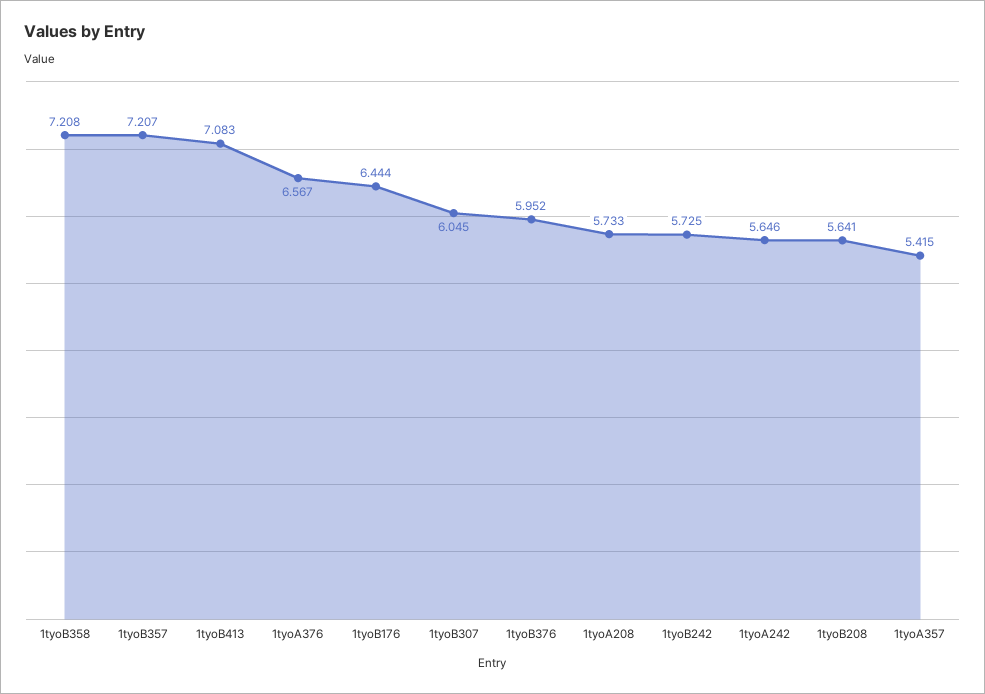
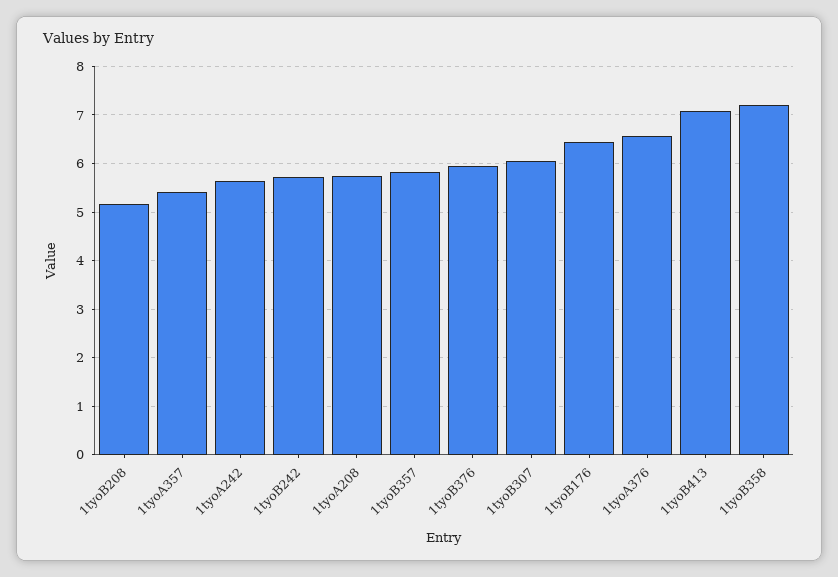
  {
    "1tyoB358": 7.208,
-   "1tyoB357": 7.207,
+   "1tyoB357": 5.8,
    "1tyoB413": 7.083,
    "1tyoA376": 6.567,
    "1tyoB176": 6.444,
    "1tyoB307": 6.045,
    "1tyoB376": 5.952,
    "1tyoA208": 5.733,
    "1tyoB242": 5.725,
    "1tyoA242": 5.646,
-   "1tyoB208": 5.641,
+   "1tyoB208": 5.2,
    "1tyoA357": 5.415
  }

